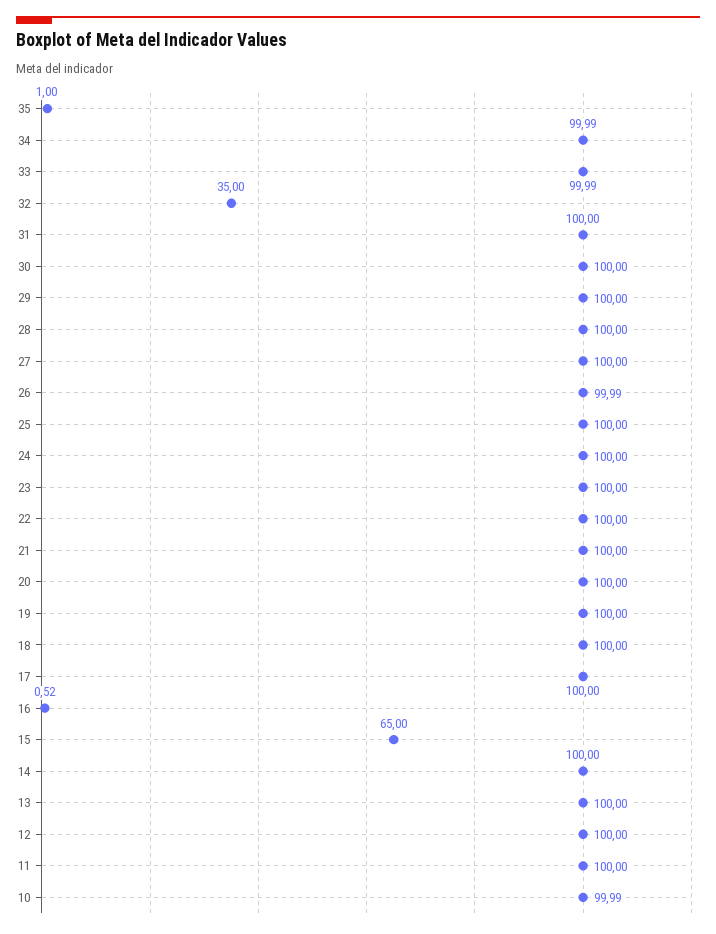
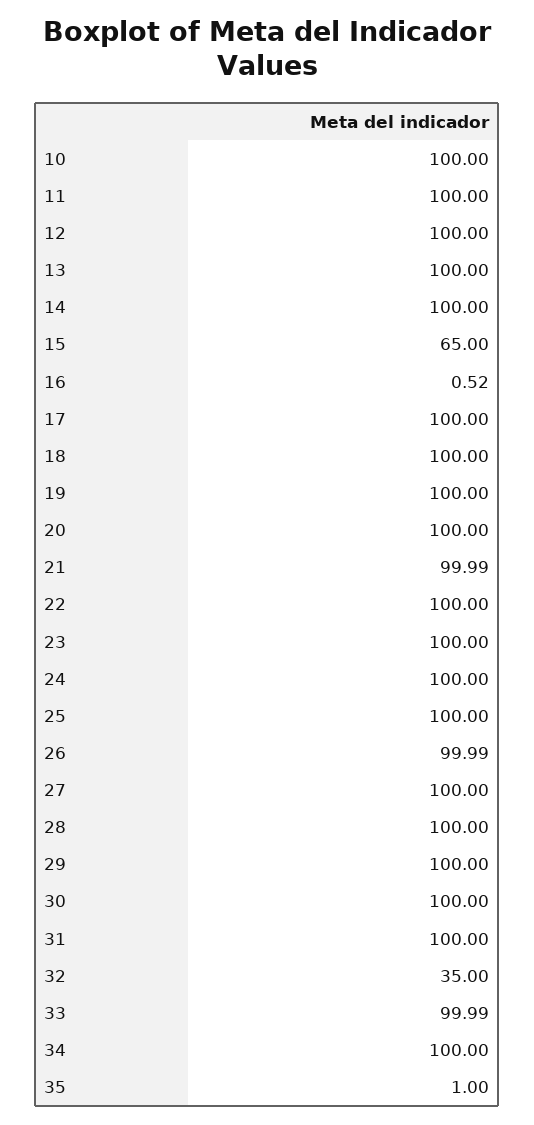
  {
    "35": 1,
-   "34": 99.99,
+   "34": 100,
    "33": 99.99,
    "32": 35,
    "31": 100,
    "30": 100,
    "29": 100,
    "28": 100,
    "27": 100,
    "26": 99.99,
    "25": 100,
    "24": 100,
    "23": 100,
    "22": 100,
-   "21": 100,
+   "21": 99.99,
    "20": 100,
    "19": 100,
    "18": 100,
    "17": 100,
    "16": 0.52,
    "15": 65,
    "14": 100,
    "13": 100,
    "12": 100,
    "11": 100,
-   "10": 99.99
+   "10": 100
  }

